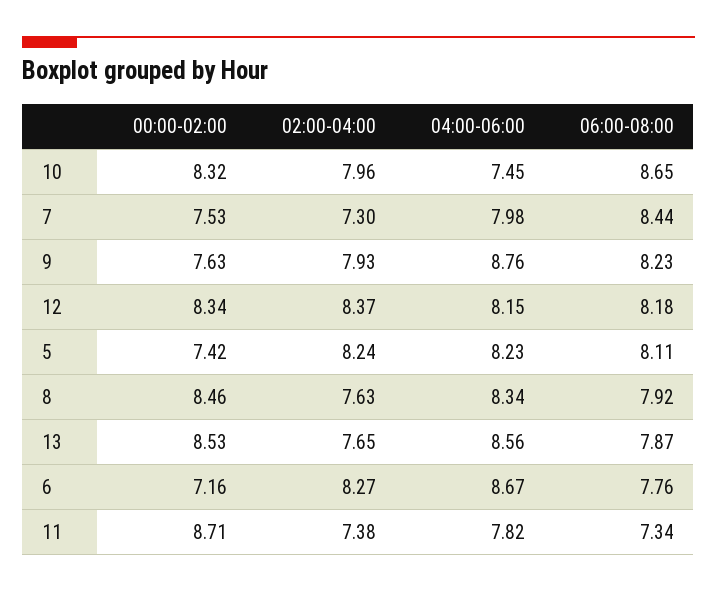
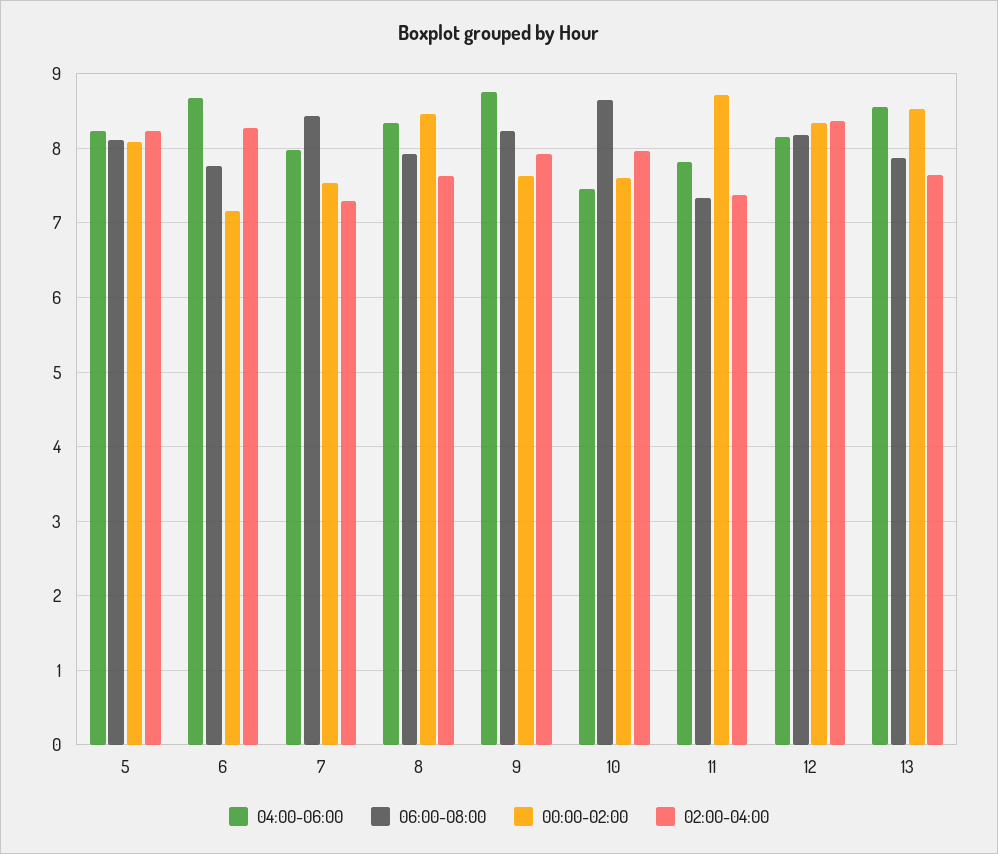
  {
    "00:00-02:00": {
-     "10": 8.32,
+     "10": 7.6,
      "7": 7.53,
      "9": 7.63,
      "12": 8.34,
-     "5": 7.42,
+     "5": 8.1,
      "8": 8.46,
      "13": 8.53,
      "6": 7.16,
      "11": 8.71
    },
    "02:00-04:00": {
      "10": 7.96,
      "7": 7.3,
      "9": 7.93,
      "12": 8.37,
      "5": 8.24,
      "8": 7.63,
      "13": 7.65,
      "6": 8.27,
      "11": 7.38
    },
    "04:00-06:00": {
      "10": 7.45,
      "7": 7.98,
      "9": 8.76,
      "12": 8.15,
      "5": 8.23,
      "8": 8.34,
      "13": 8.56,
      "6": 8.67,
      "11": 7.82
    },
    "06:00-08:00": {
      "10": 8.65,
      "7": 8.44,
      "9": 8.23,
      "12": 8.18,
      "5": 8.11,
      "8": 7.92,
      "13": 7.87,
      "6": 7.76,
      "11": 7.34
    }
  }

